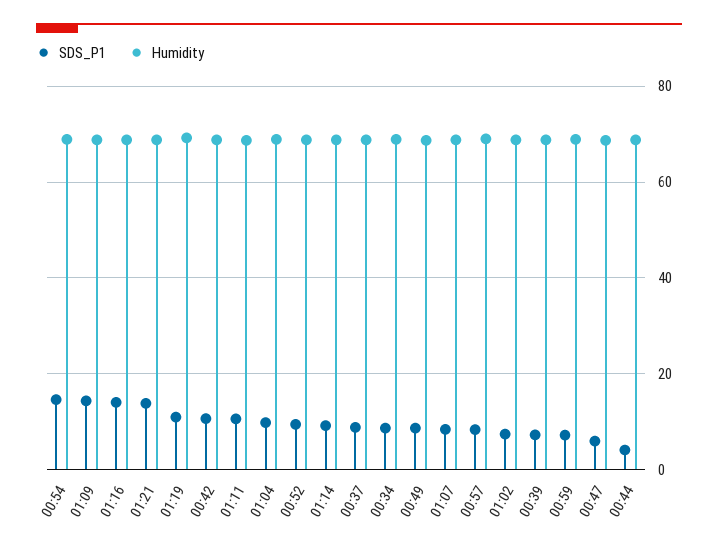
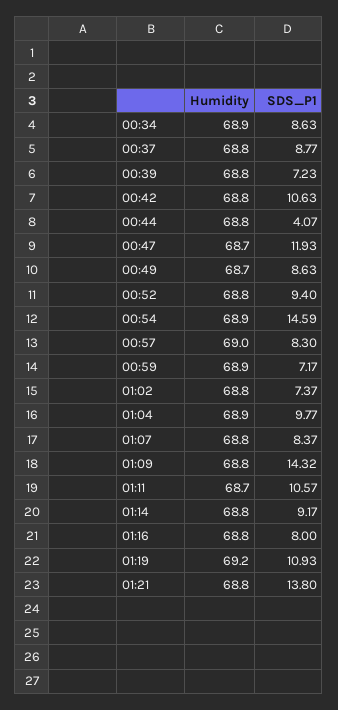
  {
    "SDS_P1": {
      "00:54": 14.59,
      "01:09": 14.32,
-     "01:16": 14,
+     "01:16": 8,
      "01:21": 13.8,
      "01:19": 10.93,
      "00:42": 10.63,
      "01:11": 10.57,
      "01:04": 9.77,
      "00:52": 9.4,
      "01:14": 9.17,
      "00:37": 8.77,
      "00:34": 8.63,
      "00:49": 8.63,
      "01:07": 8.37,
      "00:57": 8.3,
      "01:02": 7.37,
      "00:39": 7.23,
      "00:59": 7.17,
-     "00:47": 6,
+     "00:47": 11.93,
      "00:44": 4.07
    },
    "Humidity": {
      "00:54": 68.9,
      "01:09": 68.8,
      "01:16": 68.8,
      "01:21": 68.8,
      "01:19": 69.2,
      "00:42": 68.8,
      "01:11": 68.7,
      "01:04": 68.9,
      "00:52": 68.8,
      "01:14": 68.8,
      "00:37": 68.8,
      "00:34": 68.9,
      "00:49": 68.7,
      "01:07": 68.8,
      "00:57": 69,
      "01:02": 68.8,
      "00:39": 68.8,
      "00:59": 68.9,
      "00:47": 68.7,
      "00:44": 68.8
    }
  }

